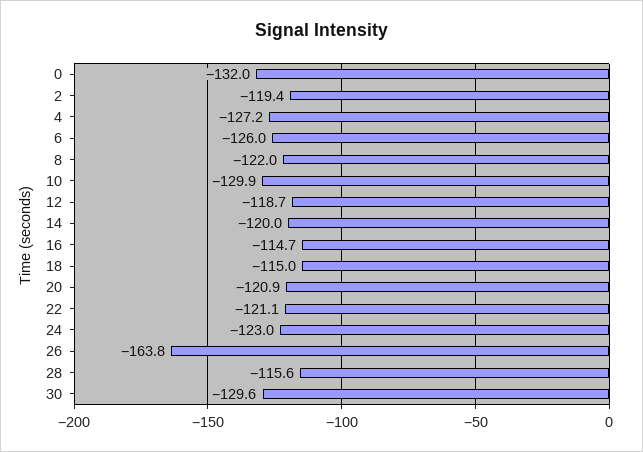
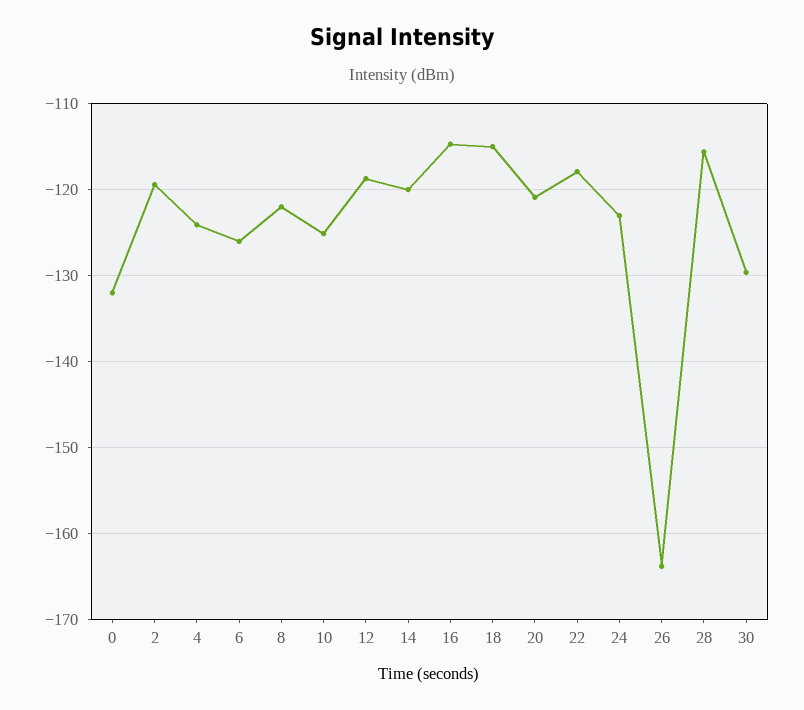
  {
    "0": -132,
    "2": -119.4,
-   "4": -127.2,
+   "4": -124,
    "6": -126,
    "8": -122,
-   "10": -129.9,
+   "10": -125,
    "12": -118.7,
    "14": -120,
    "16": -114.7,
    "18": -115,
    "20": -120.9,
-   "22": -121.1,
+   "22": -118,
    "24": -123,
    "26": -163.8,
    "28": -115.6,
    "30": -129.6
  }

